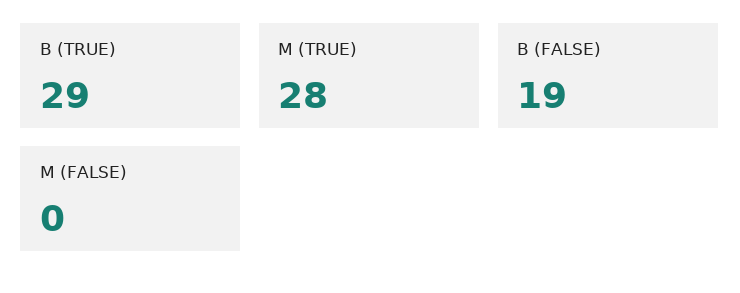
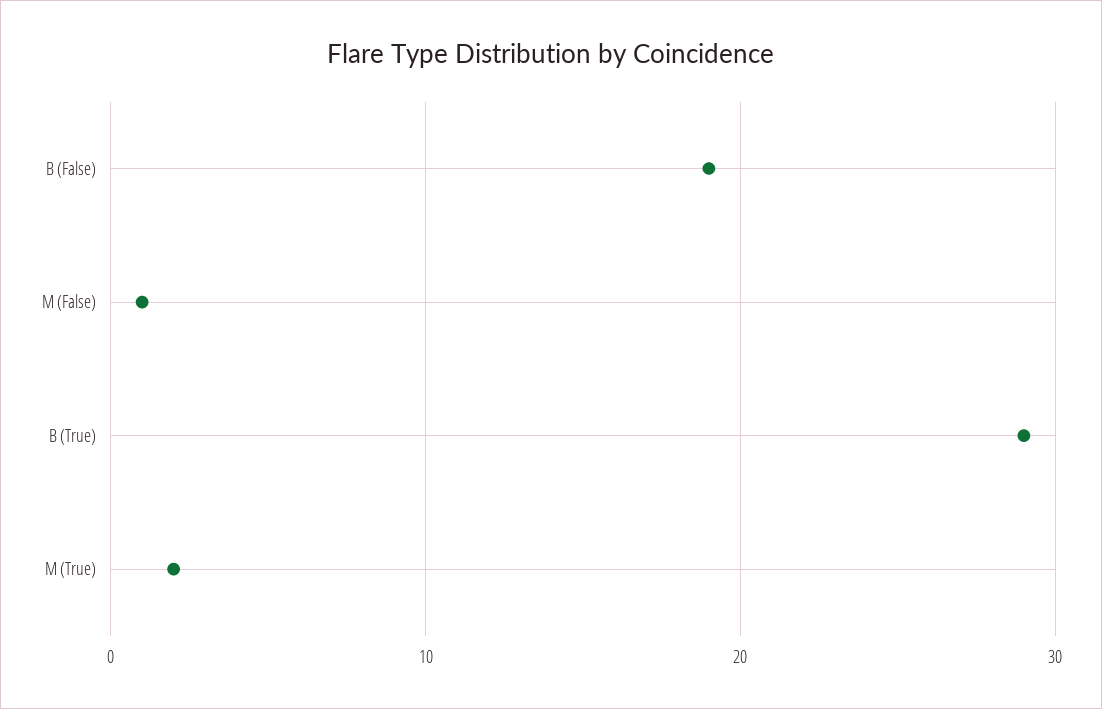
  {
    "B (TRUE)": 29,
-   "M (TRUE)": 28,
+   "M (TRUE)": 2,
    "B (FALSE)": 19,
-   "M (FALSE)": 0
+   "M (FALSE)": 1
  }

